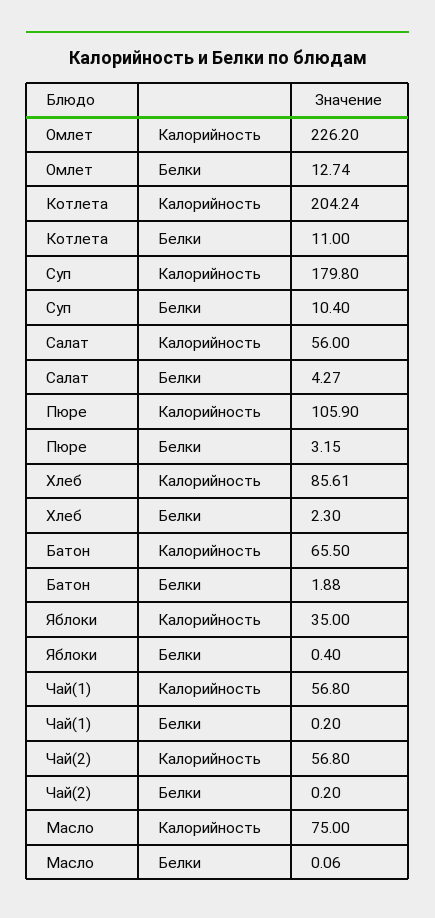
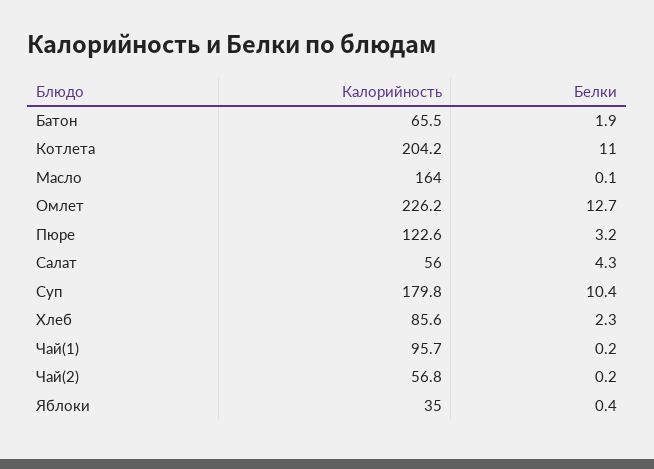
  {
    "Омлет": {
      "Калорийность": 226.2,
      "Белки": 12.74
    },
    "Котлета": {
      "Калорийность": 204.24,
      "Белки": 11
    },
    "Суп": {
      "Калорийность": 179.8,
      "Белки": 10.4
    },
    "Салат": {
      "Калорийность": 56,
      "Белки": 4.27
    },
    "Пюре": {
-     "Калорийность": 105.9,
+     "Калорийность": 122.6,
      "Белки": 3.15
    },
    "Хлеб": {
      "Калорийность": 85.61,
      "Белки": 2.3
    },
    "Батон": {
      "Калорийность": 65.5,
      "Белки": 1.88
    },
    "Яблоки": {
      "Калорийность": 35,
      "Белки": 0.4
    },
    "Чай(1)": {
-     "Калорийность": 56.8,
+     "Калорийность": 95.7,
      "Белки": 0.2
    },
    "Чай(2)": {
      "Калорийность": 56.8,
      "Белки": 0.2
    },
    "Масло": {
-     "Калорийность": 75,
+     "Калорийность": 164,
      "Белки": 0.06
    }
  }

